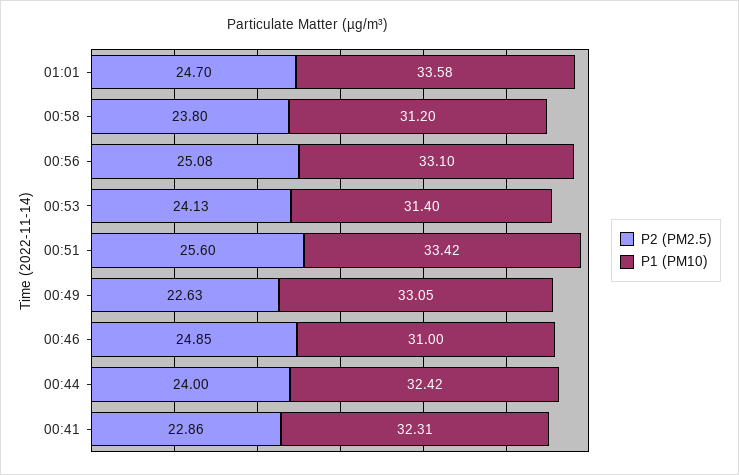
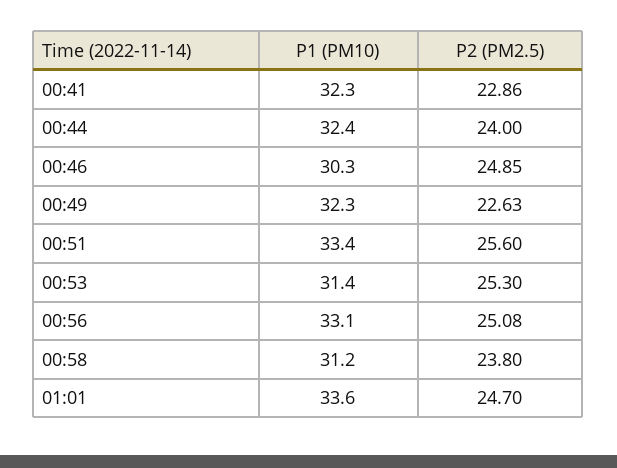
  {
    "P2 (PM2.5)": {
      "01:01": 24.7,
      "00:58": 23.8,
      "00:56": 25.08,
-     "00:53": 24.13,
+     "00:53": 25.3,
      "00:51": 25.6,
      "00:49": 22.63,
      "00:46": 24.85,
      "00:44": 24,
      "00:41": 22.86
    },
    "P1 (PM10)": {
      "01:01": 33.58,
      "00:58": 31.2,
      "00:56": 33.1,
      "00:53": 31.4,
      "00:51": 33.42,
-     "00:49": 33.05,
+     "00:49": 32.3,
-     "00:46": 31,
+     "00:46": 30.3,
      "00:44": 32.42,
      "00:41": 32.31
    }
  }

